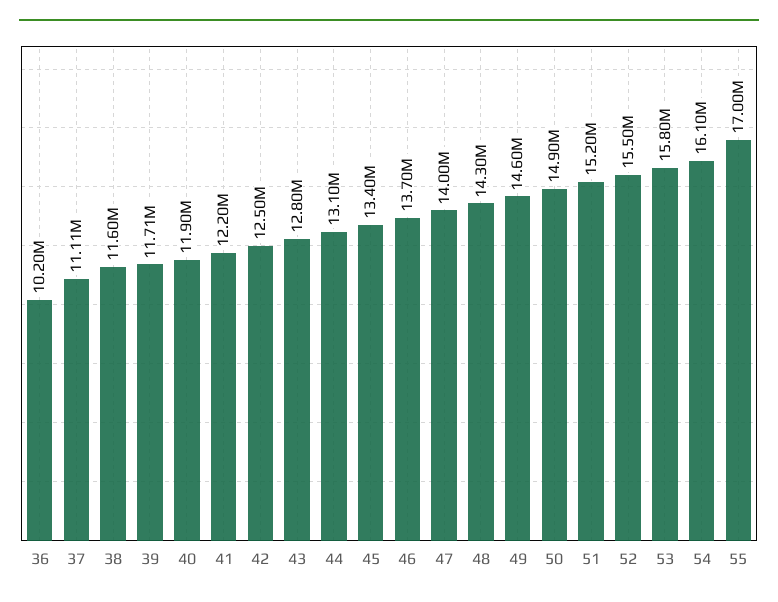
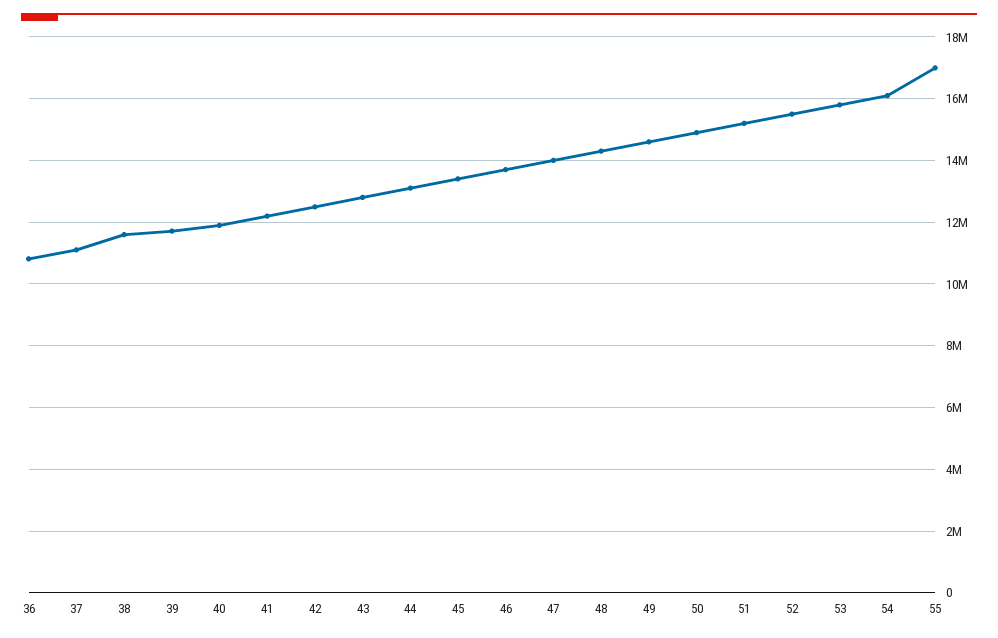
  {
-   "36": 10200000,
+   "36": 10800000,
    "37": 11110000,
    "38": 11600000,
    "39": 11710000,
    "40": 11900000,
    "41": 12200000,
    "42": 12500000,
    "43": 12800000,
    "44": 13100000,
    "45": 13400000,
    "46": 13700000,
    "47": 14000000,
    "48": 14300000,
    "49": 14600000,
    "50": 14900000,
    "51": 15200000,
    "52": 15500000,
    "53": 15800000,
    "54": 16100000,
    "55": 17000000
  }

